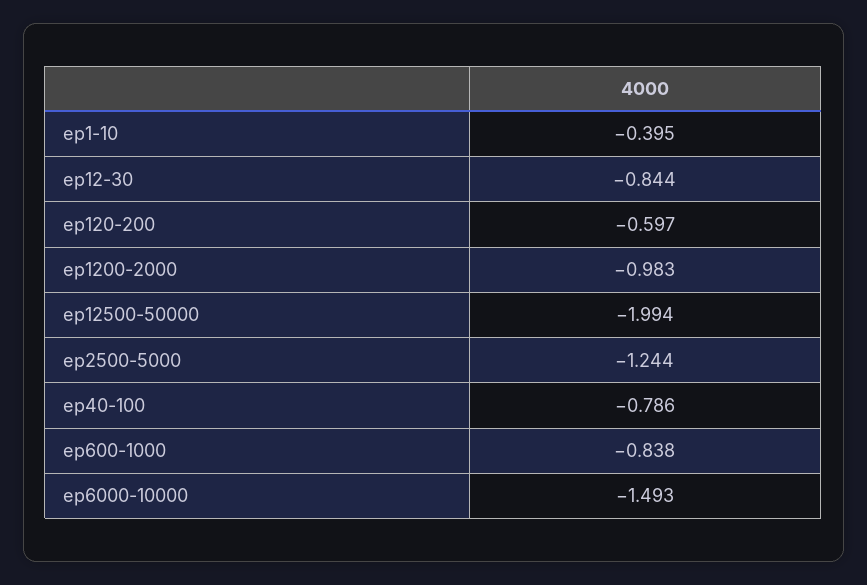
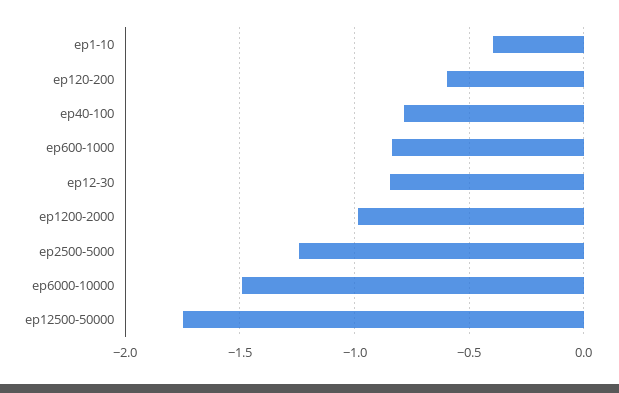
  {
    "ep1-10": -0.395,
    "ep12-30": -0.844,
    "ep120-200": -0.597,
    "ep1200-2000": -0.983,
-   "ep12500-50000": -1.994,
+   "ep12500-50000": -1.75,
    "ep2500-5000": -1.244,
    "ep40-100": -0.786,
    "ep600-1000": -0.838,
    "ep6000-10000": -1.493
  }

